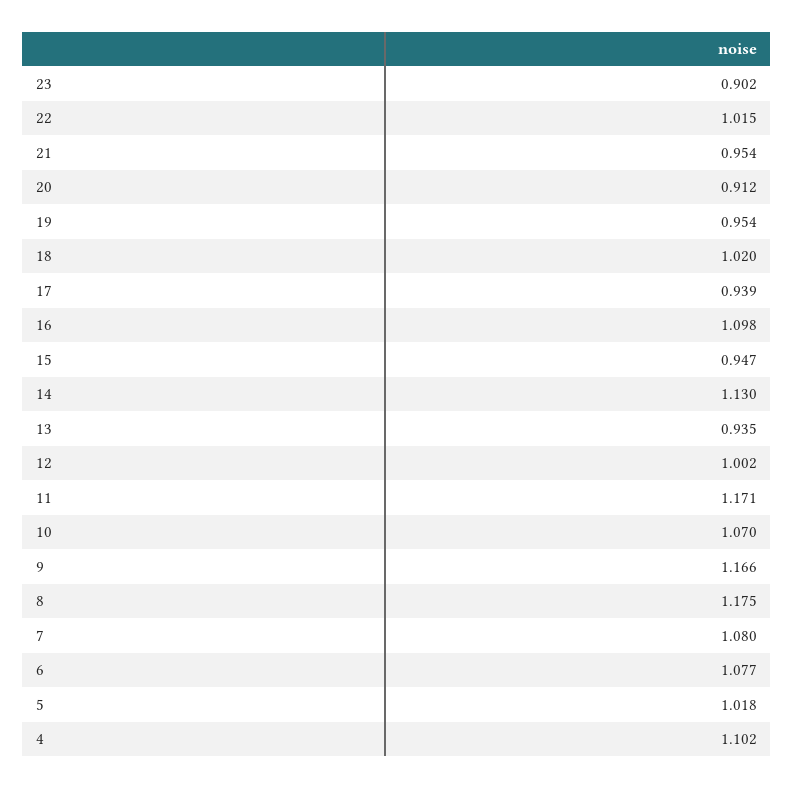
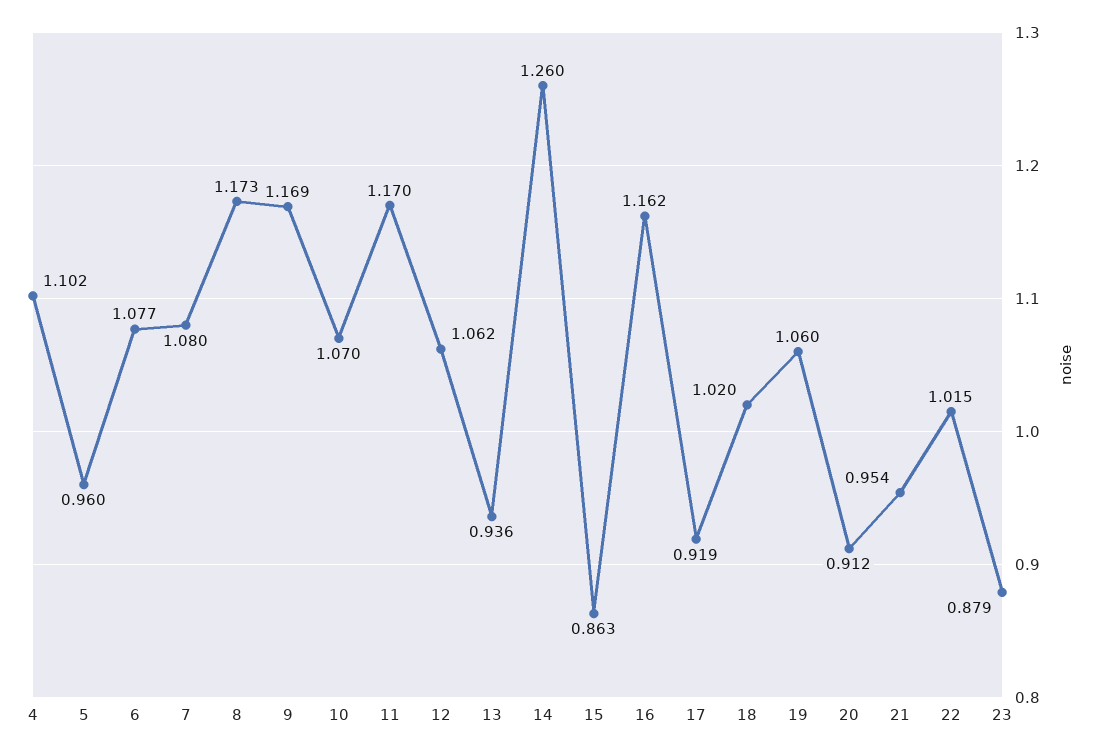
  {
-   "23": 0.902,
+   "23": 0.879,
    "22": 1.015,
    "21": 0.954,
    "20": 0.912,
-   "19": 0.954,
+   "19": 1.06,
    "18": 1.02,
-   "17": 0.939,
+   "17": 0.919,
-   "16": 1.098,
+   "16": 1.162,
-   "15": 0.947,
+   "15": 0.863,
-   "14": 1.13,
+   "14": 1.26,
-   "13": 0.935,
+   "13": 0.936,
-   "12": 1.002,
+   "12": 1.062,
-   "11": 1.171,
+   "11": 1.17,
    "10": 1.07,
-   "9": 1.166,
+   "9": 1.169,
-   "8": 1.175,
+   "8": 1.173,
    "7": 1.08,
    "6": 1.077,
-   "5": 1.018,
+   "5": 0.96,
    "4": 1.102
  }

